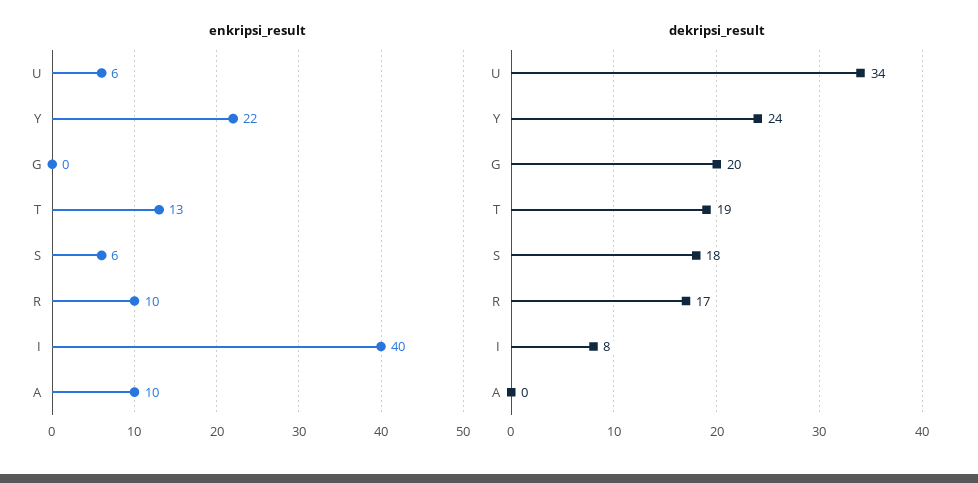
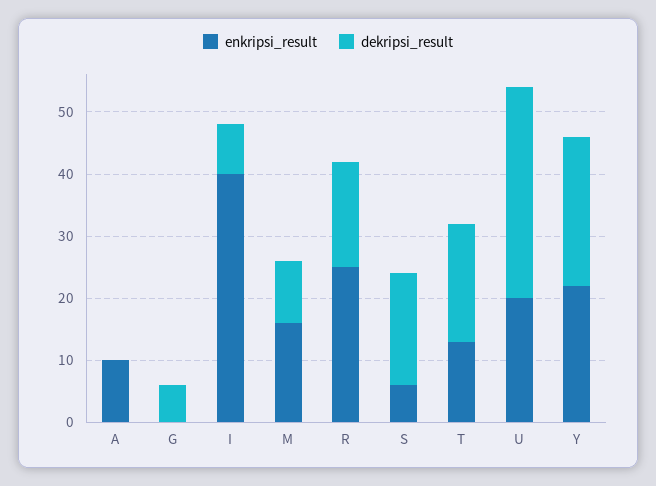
  {
    "enkripsi_result": {
-     "U": 6,
+     "U": 20,
      "Y": 22,
      "G": 0,
      "T": 13,
      "S": 6,
-     "R": 10,
+     "R": 25,
      "I": 40,
-     "A": 10
+     "A": 10,
+     "M": 15
    },
    "dekripsi_result": {
      "U": 34,
      "Y": 24,
-     "G": 20,
+     "G": 5,
      "T": 19,
      "S": 18,
      "R": 17,
      "I": 8,
-     "A": 0
+     "A": 0,
+     "M": 10
    }
  }

